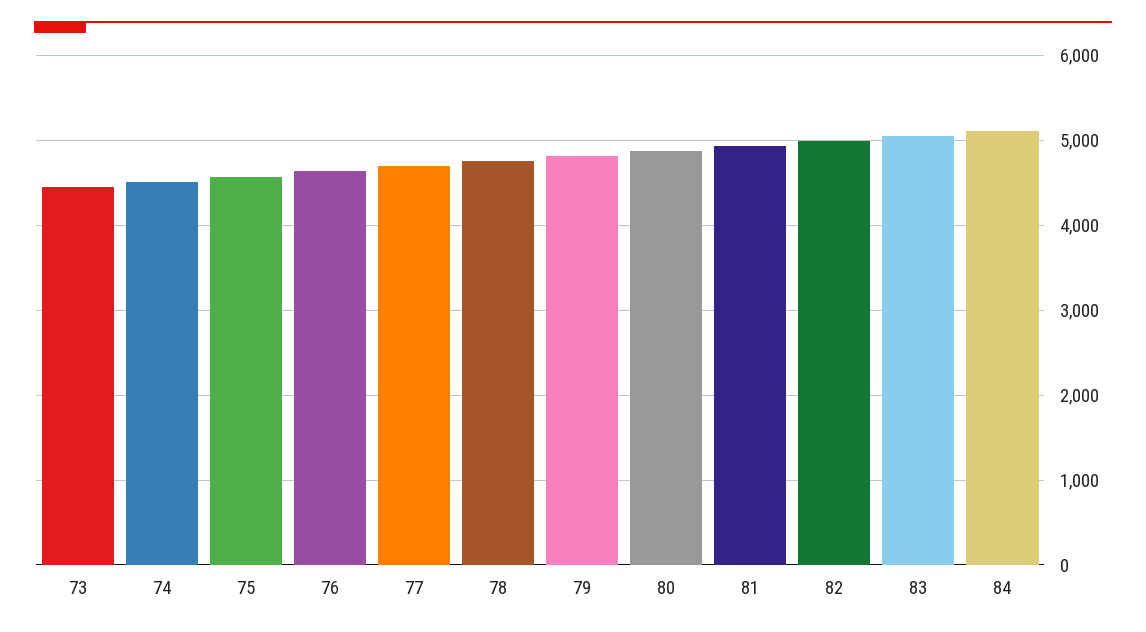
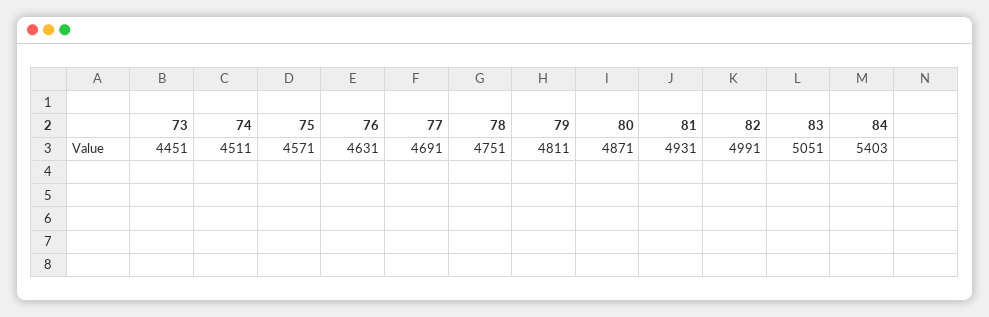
  {
    "73": 4451,
    "74": 4511,
    "75": 4571,
    "76": 4631,
    "77": 4691,
    "78": 4751,
    "79": 4811,
    "80": 4871,
    "81": 4931,
    "82": 4991,
    "83": 5051,
-   "84": 5100
+   "84": 5403
  }

